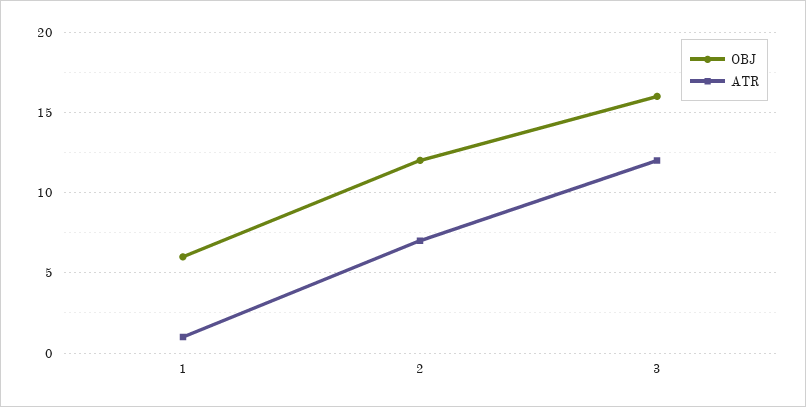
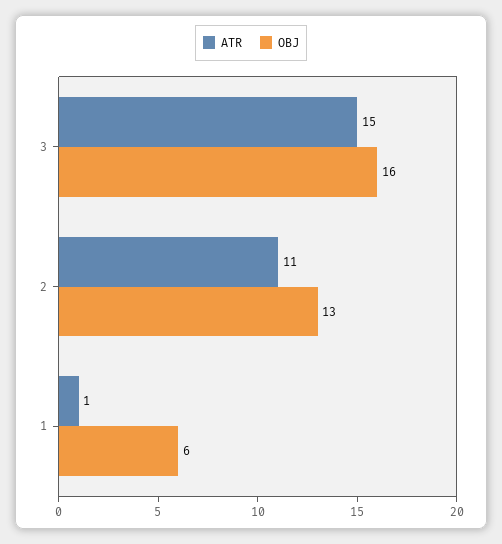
  {
    "OBJ": {
      "1": 6,
-     "2": 12,
+     "2": 13,
      "3": 16
    },
    "ATR": {
      "1": 1,
-     "2": 7,
+     "2": 11,
-     "3": 12
+     "3": 15
    }
  }

